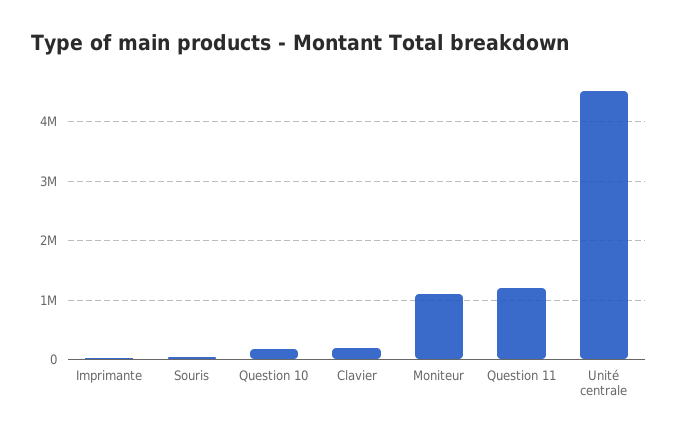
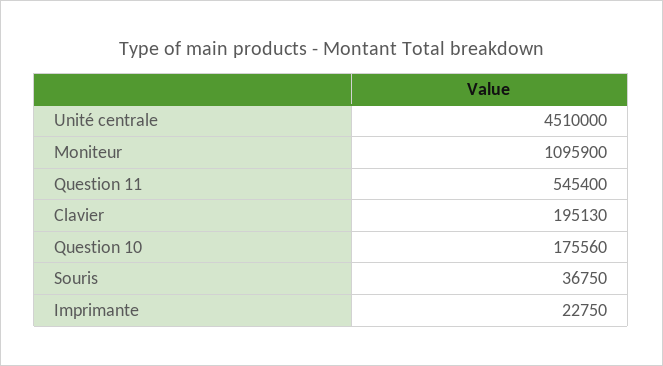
  {
    "Imprimante": 22750,
    "Souris": 36750,
    "Question 10": 175560,
    "Clavier": 195130,
    "Moniteur": 1095900,
-   "Question 11": 1200000,
+   "Question 11": 545400,
    "Unité centrale": 4510000
  }

